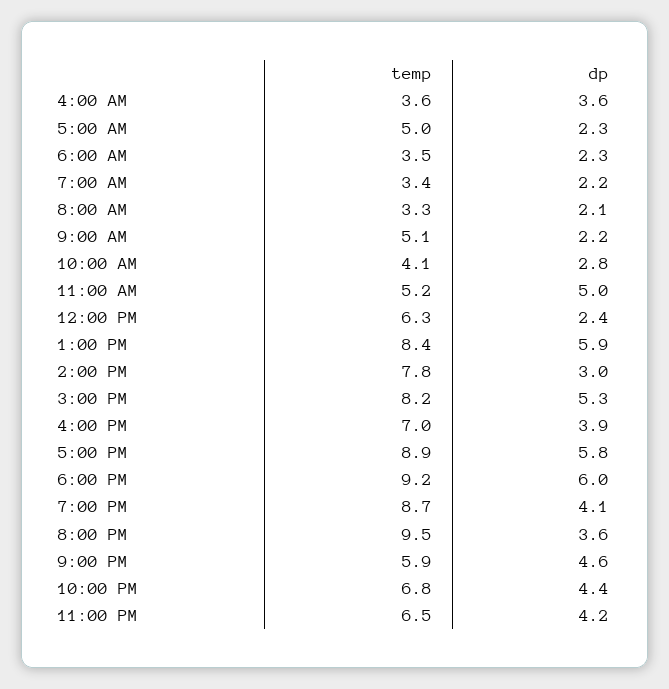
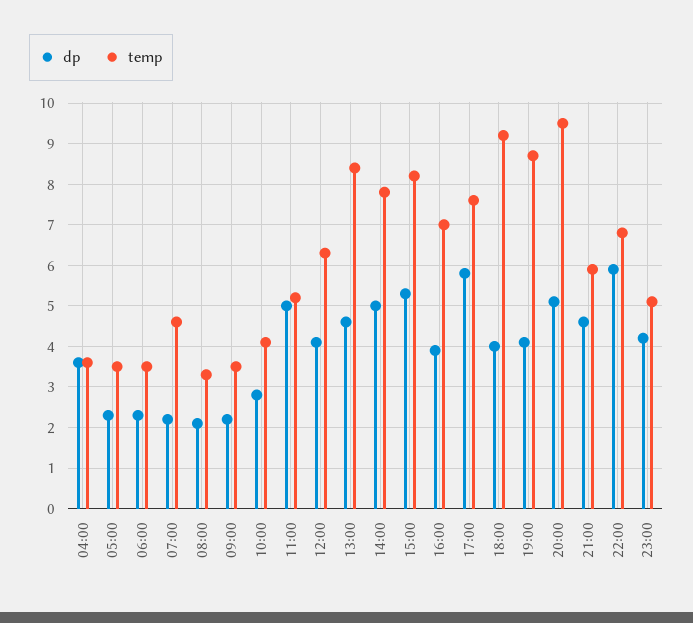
  {
    "temp": {
      "4:00 AM": 3.6,
-     "5:00 AM": 5,
+     "5:00 AM": 3.5,
      "6:00 AM": 3.5,
-     "7:00 AM": 3.4,
+     "7:00 AM": 4.5,
      "8:00 AM": 3.3,
-     "9:00 AM": 5.1,
+     "9:00 AM": 3.5,
      "10:00 AM": 4.1,
      "11:00 AM": 5.2,
      "12:00 PM": 6.3,
      "1:00 PM": 8.4,
      "2:00 PM": 7.8,
      "3:00 PM": 8.2,
      "4:00 PM": 7,
-     "5:00 PM": 8.9,
+     "5:00 PM": 7.5,
      "6:00 PM": 9.2,
      "7:00 PM": 8.7,
      "8:00 PM": 9.5,
      "9:00 PM": 5.9,
      "10:00 PM": 6.8,
-     "11:00 PM": 6.5
+     "11:00 PM": 5
    },
    "dp": {
      "4:00 AM": 3.6,
      "5:00 AM": 2.3,
      "6:00 AM": 2.3,
      "7:00 AM": 2.2,
      "8:00 AM": 2.1,
      "9:00 AM": 2.2,
      "10:00 AM": 2.8,
      "11:00 AM": 5,
-     "12:00 PM": 2.4,
+     "12:00 PM": 4,
-     "1:00 PM": 5.9,
+     "1:00 PM": 4.5,
-     "2:00 PM": 3,
+     "2:00 PM": 5,
      "3:00 PM": 5.3,
      "4:00 PM": 3.9,
      "5:00 PM": 5.8,
-     "6:00 PM": 6,
+     "6:00 PM": 4,
      "7:00 PM": 4.1,
-     "8:00 PM": 3.6,
+     "8:00 PM": 5,
      "9:00 PM": 4.6,
-     "10:00 PM": 4.4,
+     "10:00 PM": 6,
      "11:00 PM": 4.2
    }
  }

